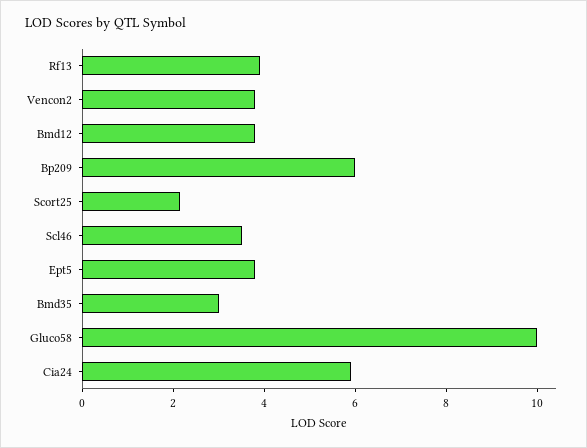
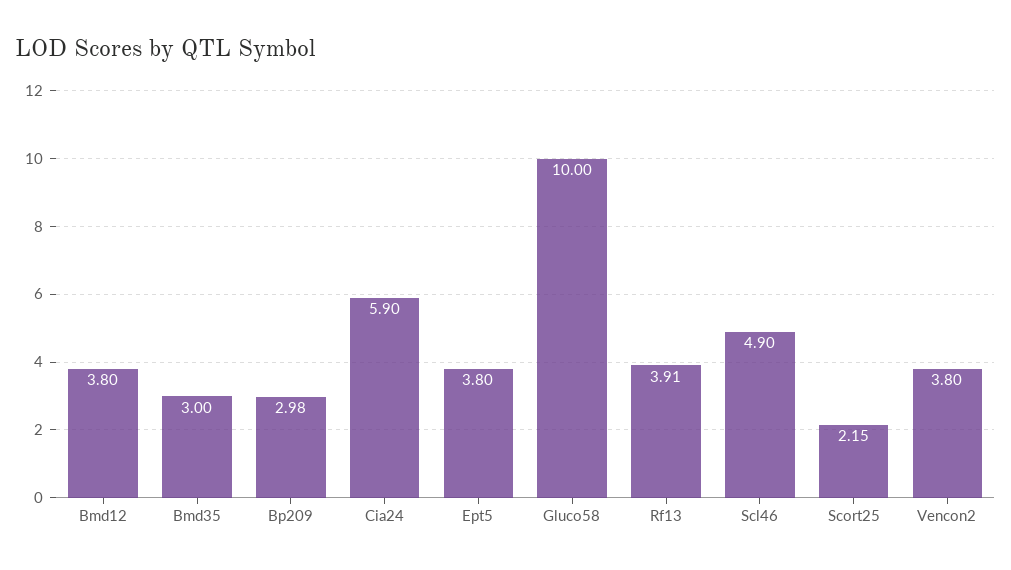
  {
    "Rf13": 3.91,
    "Vencon2": 3.8,
    "Bmd12": 3.8,
-   "Bp209": 6,
+   "Bp209": 2.98,
    "Scort25": 2.15,
-   "Scl46": 3.5,
+   "Scl46": 4.9,
    "Ept5": 3.8,
    "Bmd35": 3,
    "Gluco58": 10,
    "Cia24": 5.9
  }

